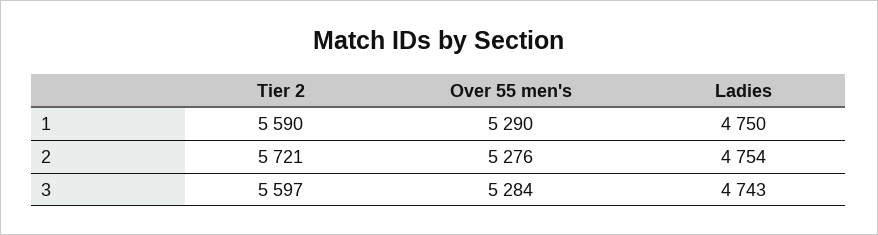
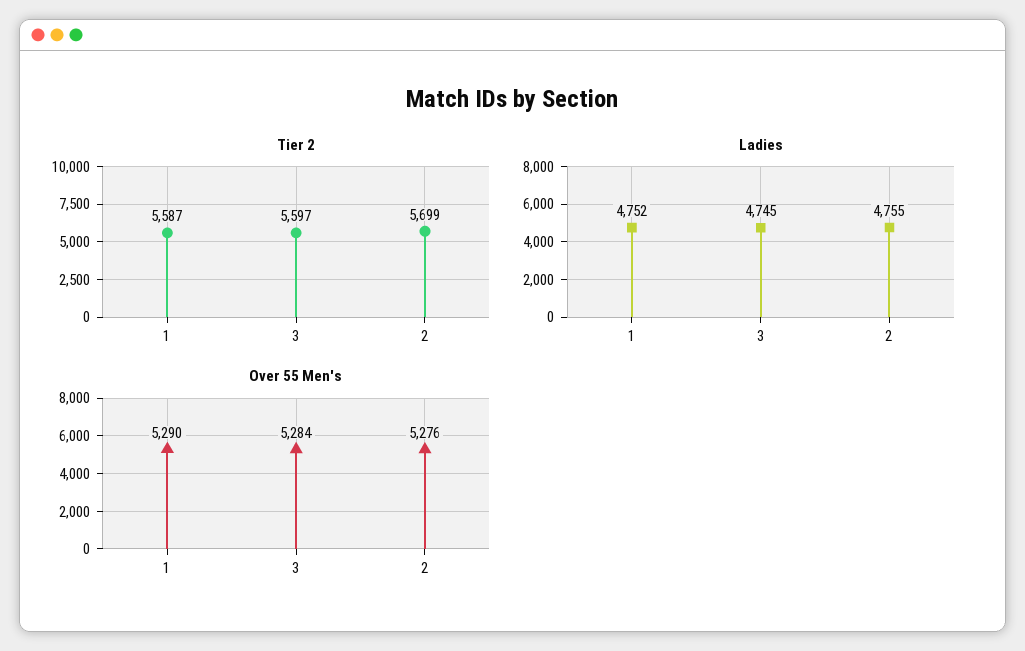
  {
    "Tier 2": {
-     "1": 5590,
+     "1": 5587,
-     "2": 5721,
+     "2": 5699,
      "3": 5597
    },
    "Over 55 men's": {
      "1": 5290,
      "2": 5276,
      "3": 5284
    },
    "Ladies": {
-     "1": 4750,
+     "1": 4752,
-     "2": 4754,
+     "2": 4755,
-     "3": 4743
+     "3": 4745
    }
  }

